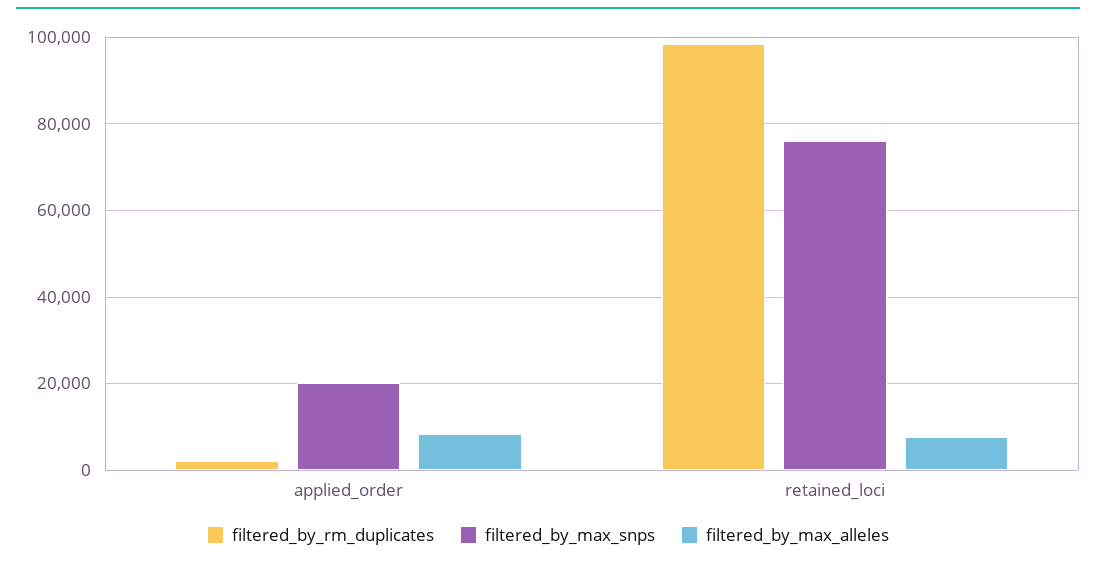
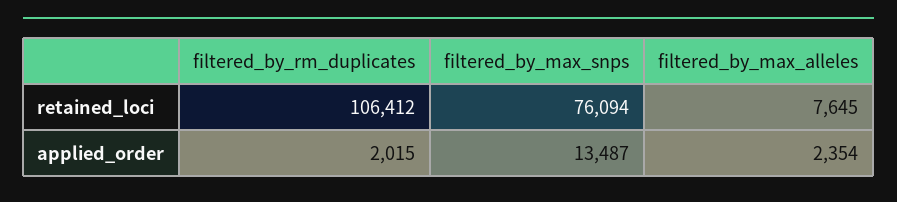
  {
    "filtered_by_rm_duplicates": {
      "applied_order": 2015,
-     "retained_loci": 98000
+     "retained_loci": 106412
    },
    "filtered_by_max_snps": {
-     "applied_order": 20000,
+     "applied_order": 13487,
      "retained_loci": 76094
    },
    "filtered_by_max_alleles": {
-     "applied_order": 8000,
+     "applied_order": 2354,
      "retained_loci": 7645
    }
  }

